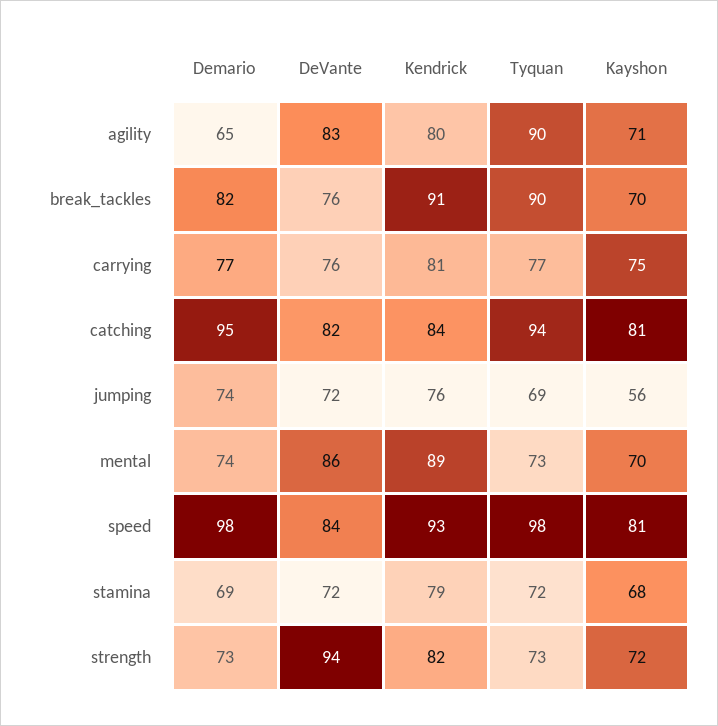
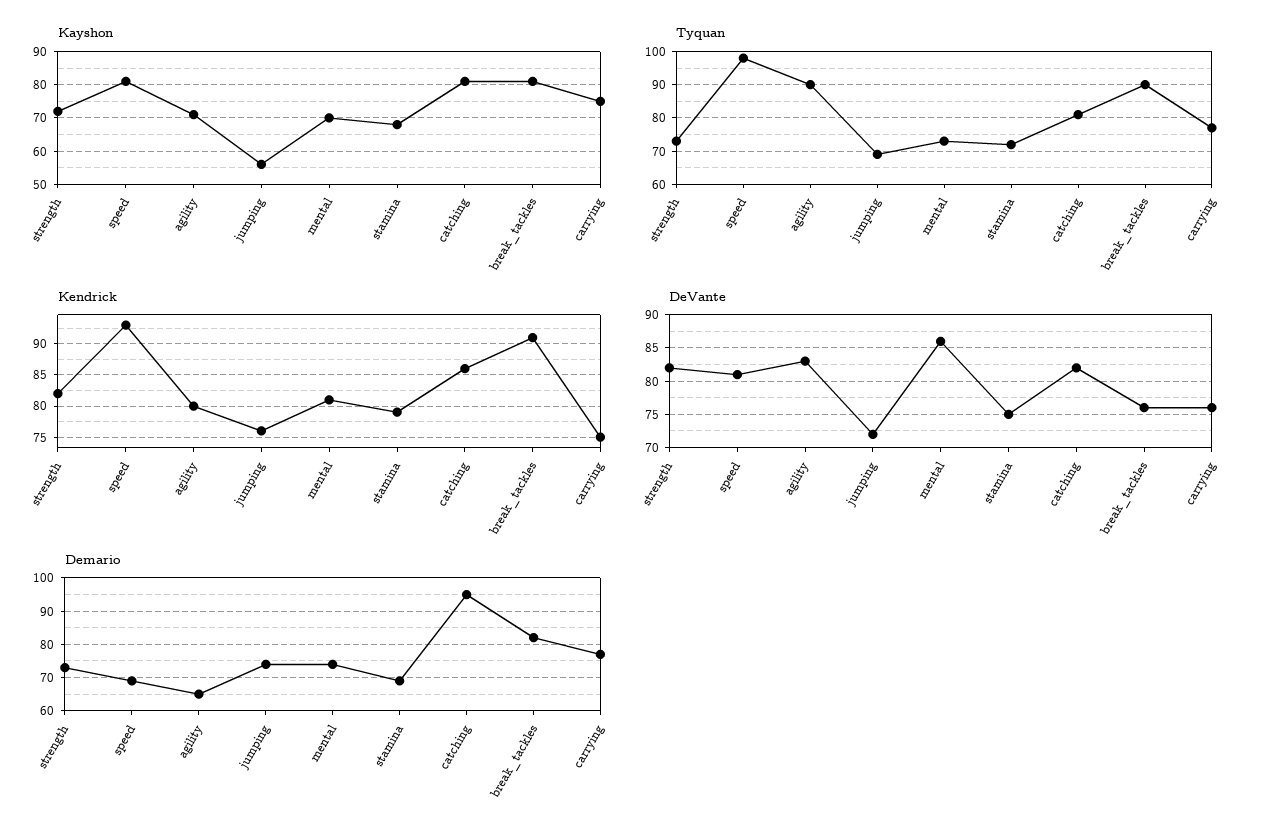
  {
    "Demario": {
      "agility": 65,
      "break_tackles": 82,
      "carrying": 77,
      "catching": 95,
      "jumping": 74,
      "mental": 74,
-     "speed": 98,
+     "speed": 70,
      "stamina": 69,
      "strength": 73
    },
    "DeVante": {
      "agility": 83,
      "break_tackles": 76,
      "carrying": 76,
      "catching": 82,
      "jumping": 72,
      "mental": 86,
-     "speed": 84,
+     "speed": 81,
-     "stamina": 72,
+     "stamina": 75,
-     "strength": 94
+     "strength": 82
    },
    "Kendrick": {
      "agility": 80,
      "break_tackles": 91,
-     "carrying": 81,
+     "carrying": 75,
-     "catching": 84,
+     "catching": 86,
      "jumping": 76,
-     "mental": 89,
+     "mental": 81,
      "speed": 93,
      "stamina": 79,
      "strength": 82
    },
    "Tyquan": {
      "agility": 90,
      "break_tackles": 90,
      "carrying": 77,
-     "catching": 94,
+     "catching": 80,
      "jumping": 69,
      "mental": 73,
      "speed": 98,
      "stamina": 72,
      "strength": 73
    },
    "Kayshon": {
      "agility": 71,
-     "break_tackles": 70,
+     "break_tackles": 80,
      "carrying": 75,
      "catching": 81,
      "jumping": 56,
      "mental": 70,
      "speed": 81,
      "stamina": 68,
      "strength": 72
    }
  }

